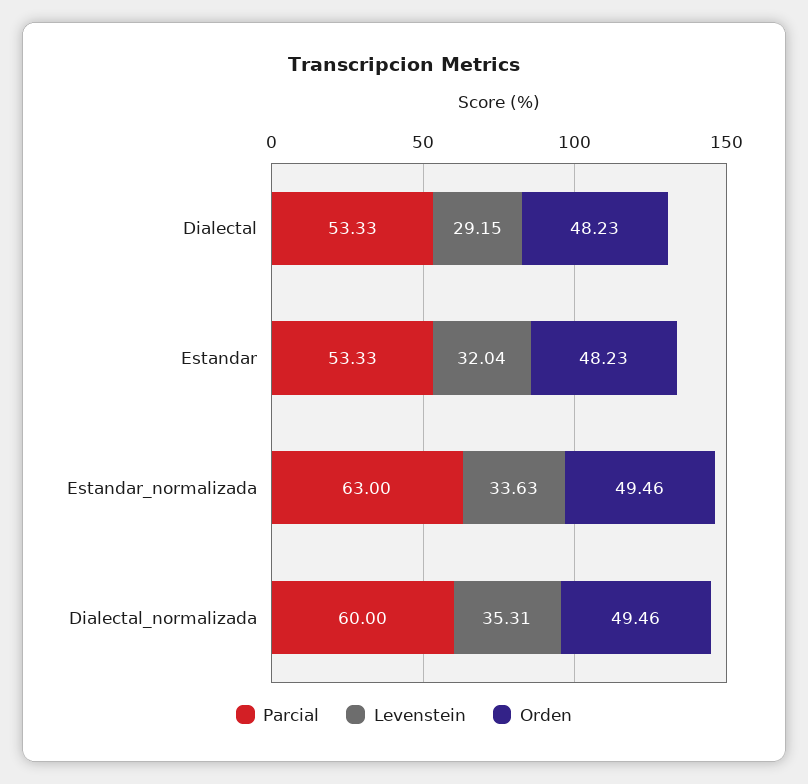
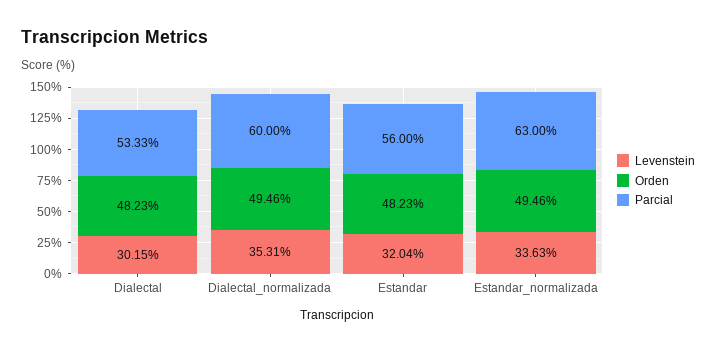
  {
    "Parcial": {
      "Dialectal": 53.33,
-     "Estandar": 53.33,
+     "Estandar": 56,
      "Estandar_normalizada": 63,
      "Dialectal_normalizada": 60
    },
    "Levenstein": {
-     "Dialectal": 29.15,
+     "Dialectal": 30.15,
      "Estandar": 32.04,
      "Estandar_normalizada": 33.63,
      "Dialectal_normalizada": 35.31
    },
    "Orden": {
      "Dialectal": 48.23,
      "Estandar": 48.23,
      "Estandar_normalizada": 49.46,
      "Dialectal_normalizada": 49.46
    }
  }

